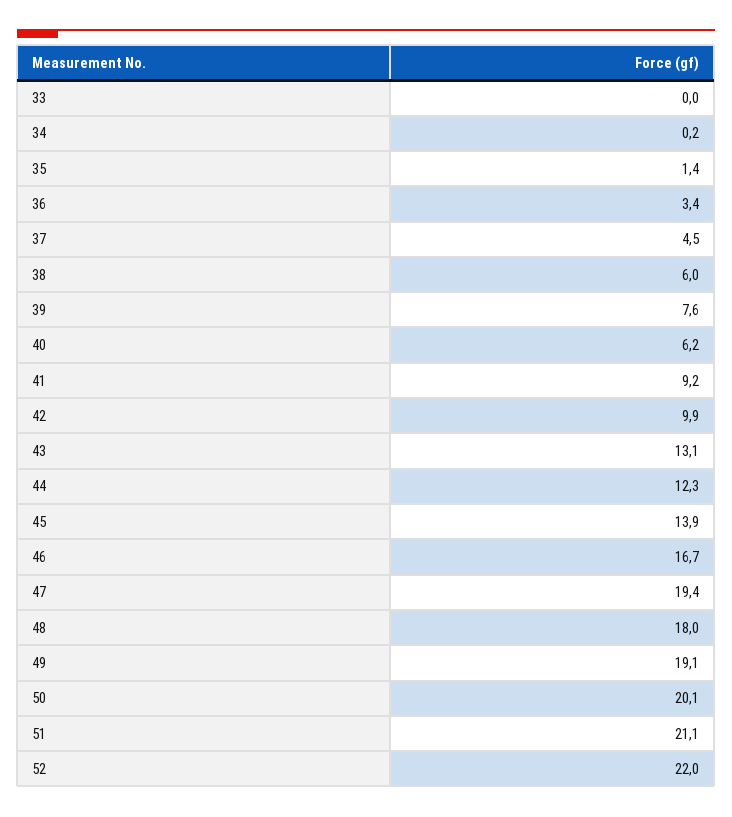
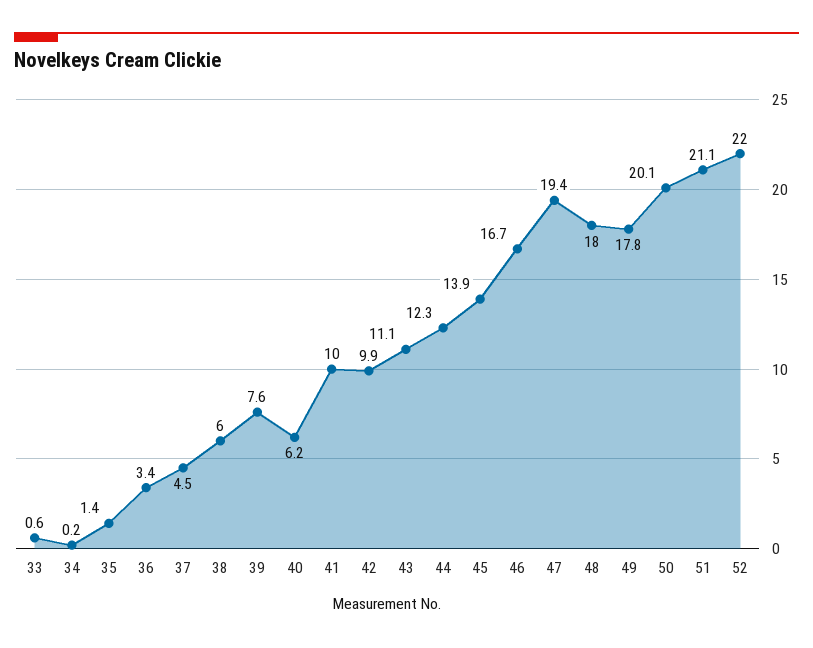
  {
-   "33": 0,
+   "33": 0.6,
    "34": 0.2,
    "35": 1.4,
    "36": 3.4,
    "37": 4.5,
    "38": 6,
    "39": 7.6,
    "40": 6.2,
-   "41": 9.2,
+   "41": 10,
    "42": 9.9,
-   "43": 13.1,
+   "43": 11.1,
    "44": 12.3,
    "45": 13.9,
    "46": 16.7,
    "47": 19.4,
    "48": 18,
-   "49": 19.1,
+   "49": 17.8,
    "50": 20.1,
    "51": 21.1,
    "52": 22
  }

